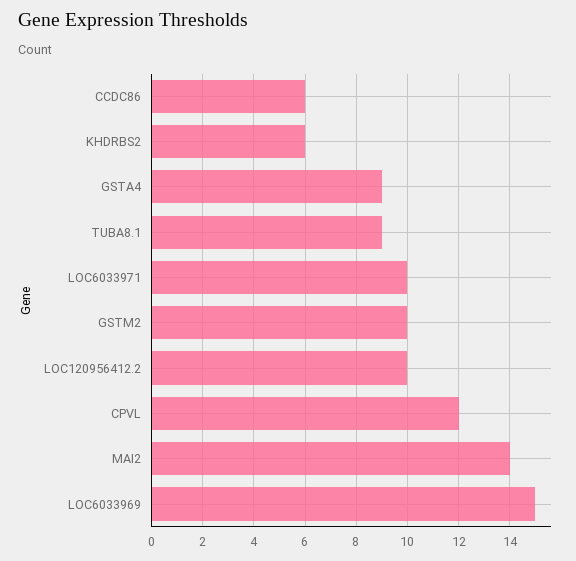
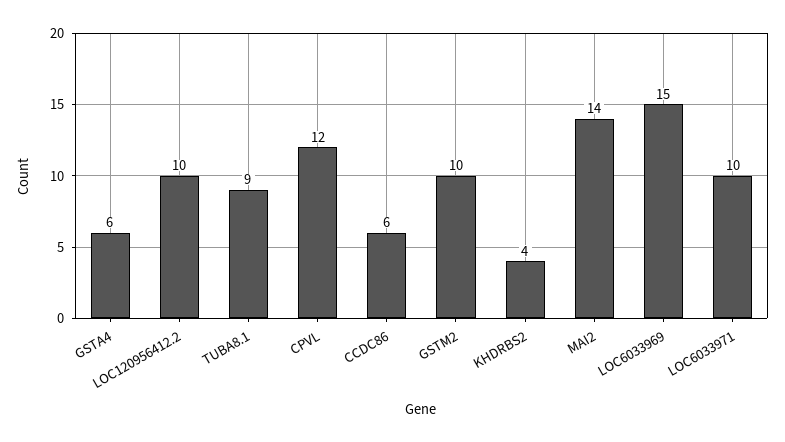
  {
    "CCDC86": 6,
-   "KHDRBS2": 6,
+   "KHDRBS2": 4,
-   "GSTA4": 9,
+   "GSTA4": 6,
    "TUBA8.1": 9,
    "LOC6033971": 10,
    "GSTM2": 10,
    "LOC120956412.2": 10,
    "CPVL": 12,
    "MAI2": 14,
    "LOC6033969": 15
  }

